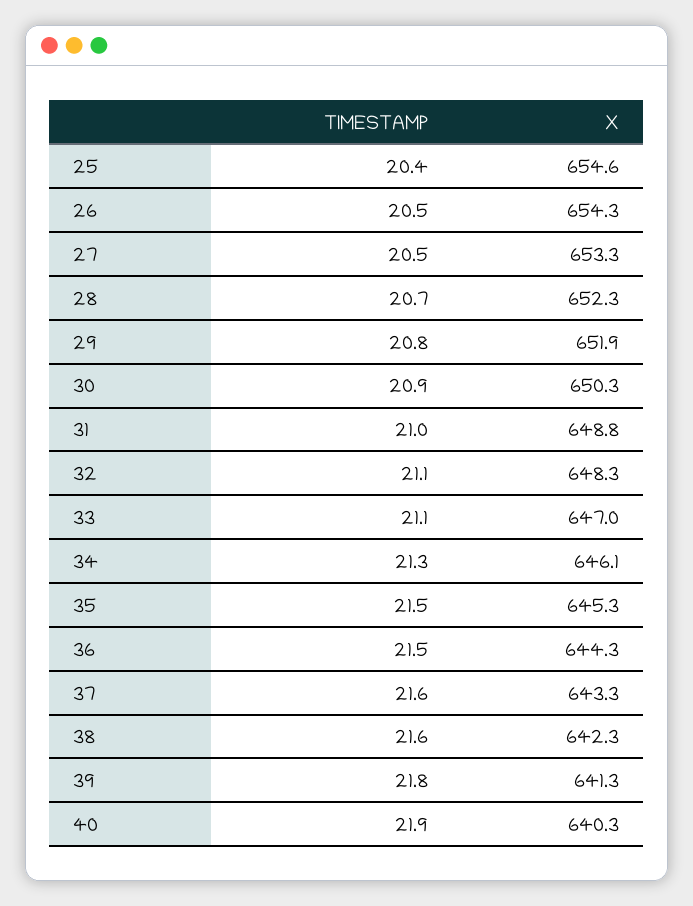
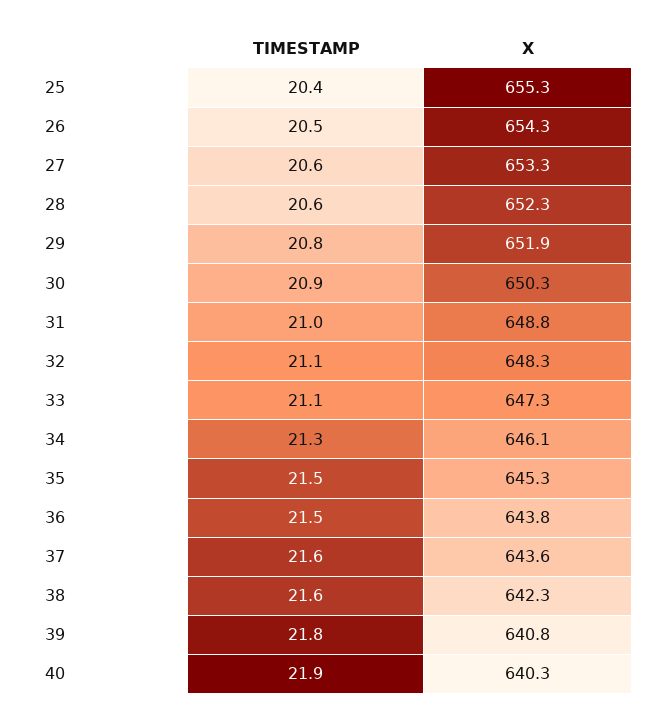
  {
    "TIMESTAMP": {
      "25": 20.4,
      "26": 20.5,
-     "27": 20.5,
+     "27": 20.6,
-     "28": 20.7,
+     "28": 20.6,
      "29": 20.8,
      "30": 20.9,
      "31": 21,
      "32": 21.1,
      "33": 21.1,
      "34": 21.3,
      "35": 21.5,
      "36": 21.5,
      "37": 21.6,
      "38": 21.6,
      "39": 21.8,
      "40": 21.9
    },
    "X": {
-     "25": 654.6,
+     "25": 655.3,
      "26": 654.3,
      "27": 653.3,
      "28": 652.3,
      "29": 651.9,
      "30": 650.3,
      "31": 648.8,
      "32": 648.3,
-     "33": 647,
+     "33": 647.3,
      "34": 646.1,
      "35": 645.3,
-     "36": 644.3,
+     "36": 643.8,
-     "37": 643.3,
+     "37": 643.6,
      "38": 642.3,
-     "39": 641.3,
+     "39": 640.8,
      "40": 640.3
    }
  }

